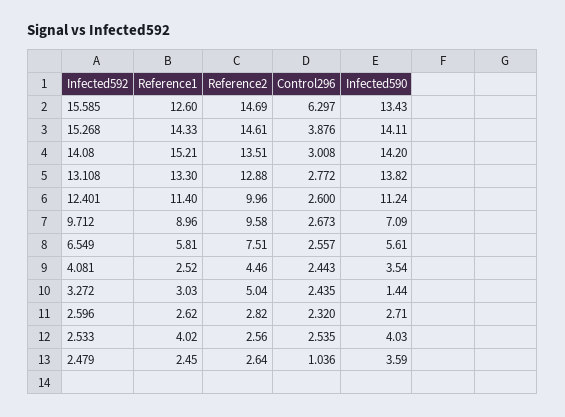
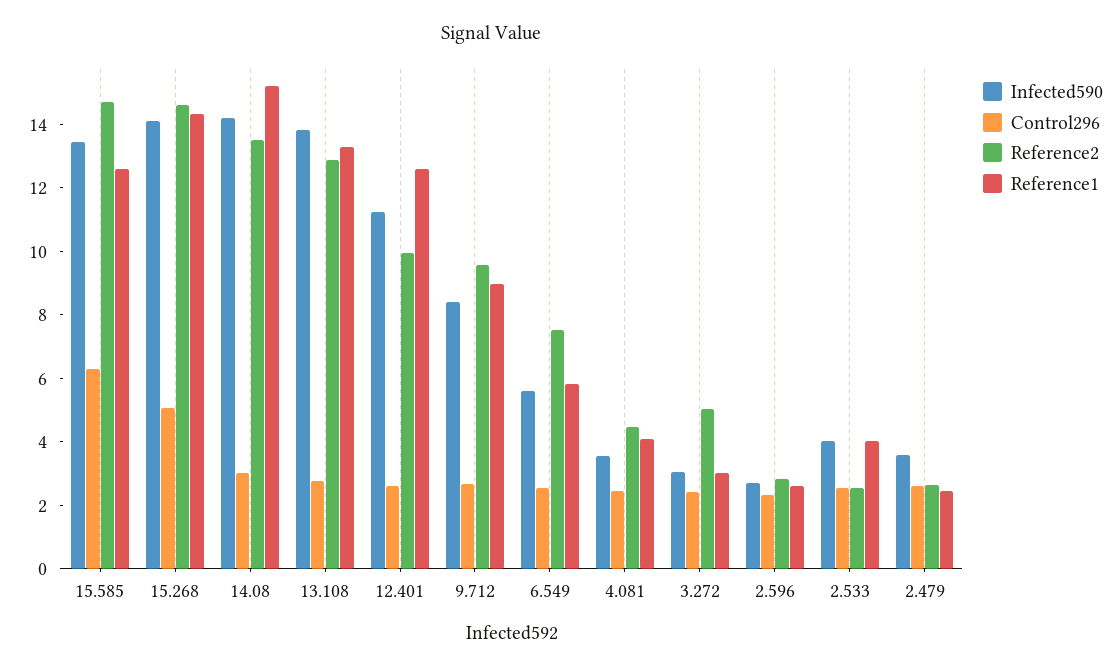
  {
    "Reference1": {
      "15.585": 12.6,
      "15.268": 14.33,
      "14.08": 15.21,
      "13.108": 13.3,
-     "12.401": 11.4,
+     "12.401": 12.5,
      "9.712": 8.96,
      "6.549": 5.81,
-     "4.081": 2.52,
+     "4.081": 4,
      "3.272": 3.03,
      "2.596": 2.62,
      "2.533": 4.02,
      "2.479": 2.45
    },
    "Reference2": {
      "15.585": 14.69,
      "15.268": 14.61,
      "14.08": 13.51,
      "13.108": 12.88,
      "12.401": 9.96,
      "9.712": 9.58,
      "6.549": 7.51,
      "4.081": 4.46,
      "3.272": 5.04,
      "2.596": 2.82,
      "2.533": 2.56,
      "2.479": 2.64
    },
    "Control296": {
      "15.585": 6.297,
-     "15.268": 3.876,
+     "15.268": 5,
      "14.08": 3.008,
      "13.108": 2.772,
      "12.401": 2.6,
      "9.712": 2.673,
      "6.549": 2.557,
      "4.081": 2.443,
      "3.272": 2.435,
      "2.596": 2.32,
      "2.533": 2.535,
-     "2.479": 1.036
+     "2.479": 2.5
    },
    "Infected590": {
      "15.585": 13.43,
      "15.268": 14.11,
      "14.08": 14.2,
      "13.108": 13.82,
      "12.401": 11.24,
-     "9.712": 7.09,
+     "9.712": 8.5,
      "6.549": 5.61,
      "4.081": 3.54,
-     "3.272": 1.44,
+     "3.272": 3,
      "2.596": 2.71,
      "2.533": 4.03,
      "2.479": 3.59
    }
  }

